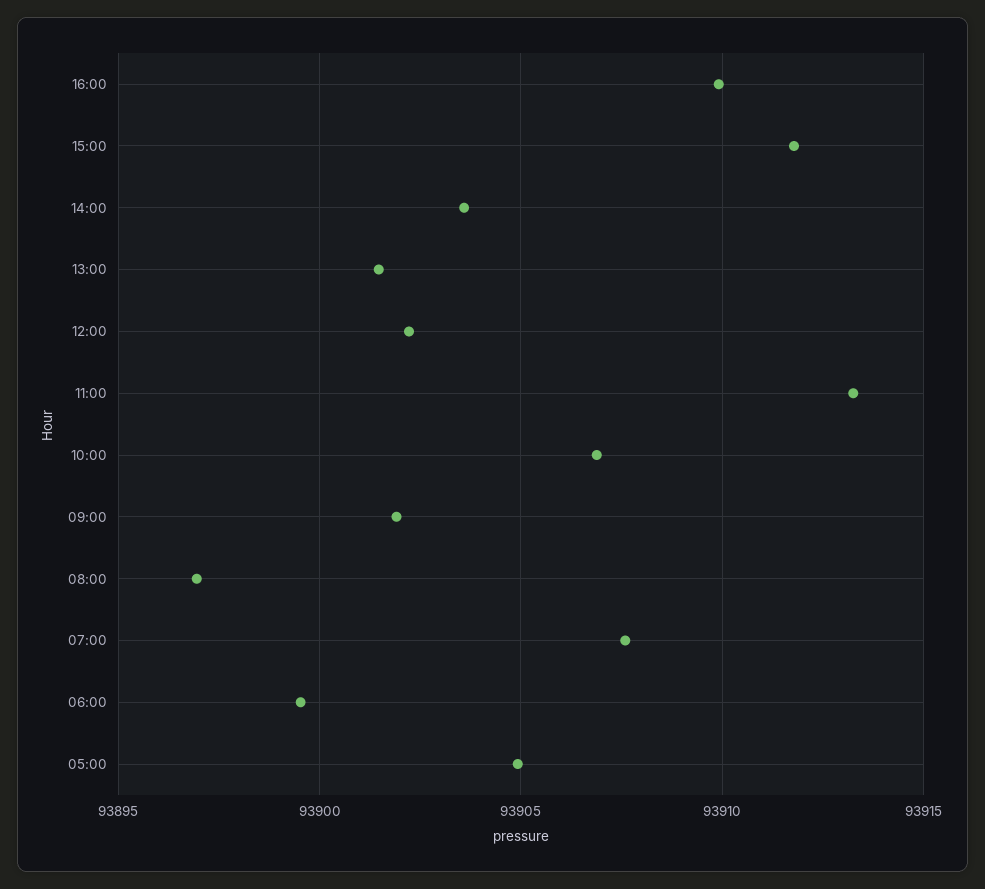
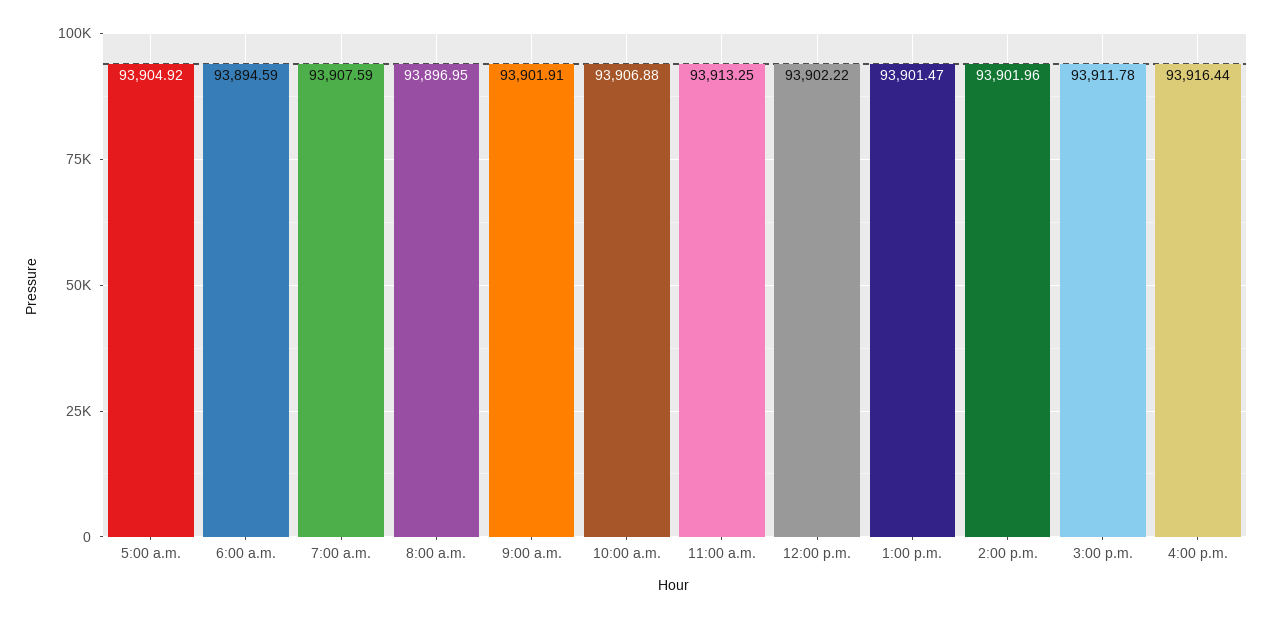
  {
-   "16:00": 93910,
+   "16:00": 93916.44,
    "15:00": 93911.78,
-   "14:00": 93903.5,
+   "14:00": 93901.96,
    "13:00": 93901.47,
    "12:00": 93902.22,
    "11:00": 93913.25,
    "10:00": 93906.88,
    "09:00": 93901.91,
    "08:00": 93896.95,
    "07:00": 93907.59,
-   "06:00": 93899.5,
+   "06:00": 93894.59,
    "05:00": 93904.92
  }

